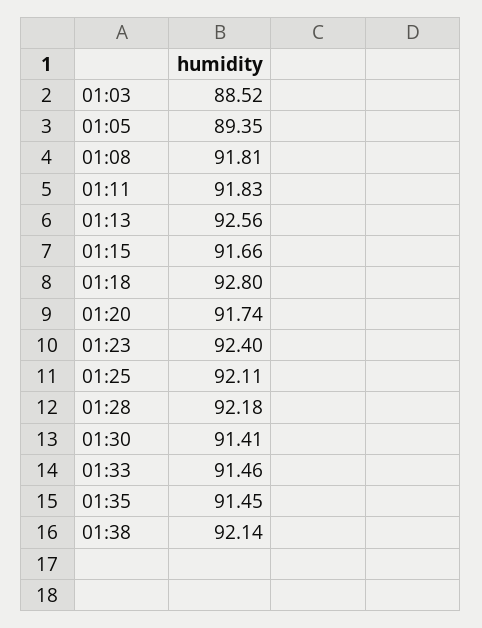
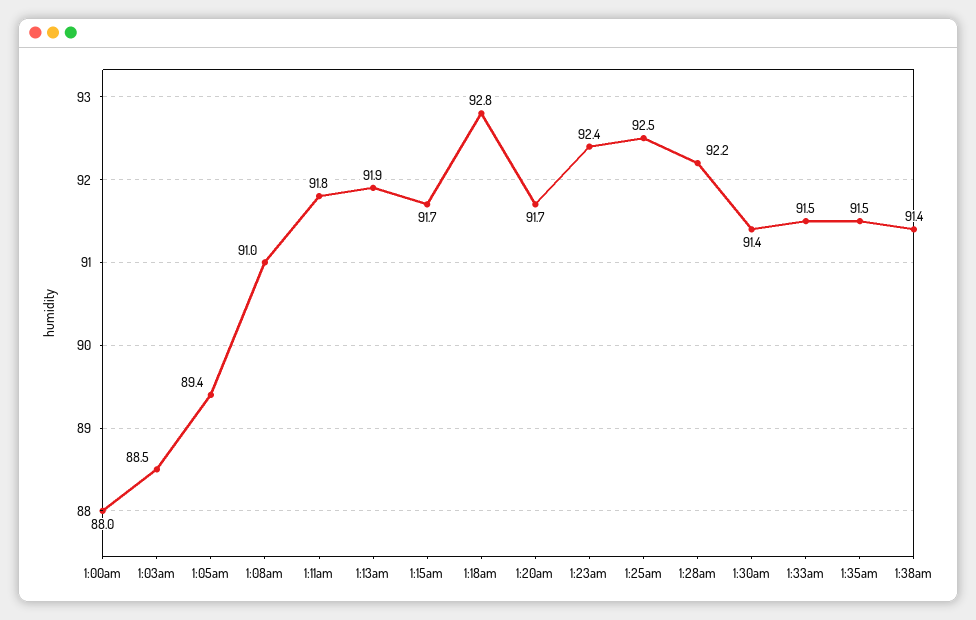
  {
    "01:03": 88.52,
    "01:05": 89.35,
-   "01:08": 91.81,
+   "01:08": 91,
    "01:11": 91.83,
-   "01:13": 92.56,
+   "01:13": 91.9,
    "01:15": 91.66,
    "01:18": 92.8,
    "01:20": 91.74,
    "01:23": 92.4,
-   "01:25": 92.11,
+   "01:25": 92.5,
    "01:28": 92.18,
    "01:30": 91.41,
    "01:33": 91.46,
    "01:35": 91.45,
-   "01:38": 92.14
+   "01:38": 91.4,
+   "1:00am": 88
  }

